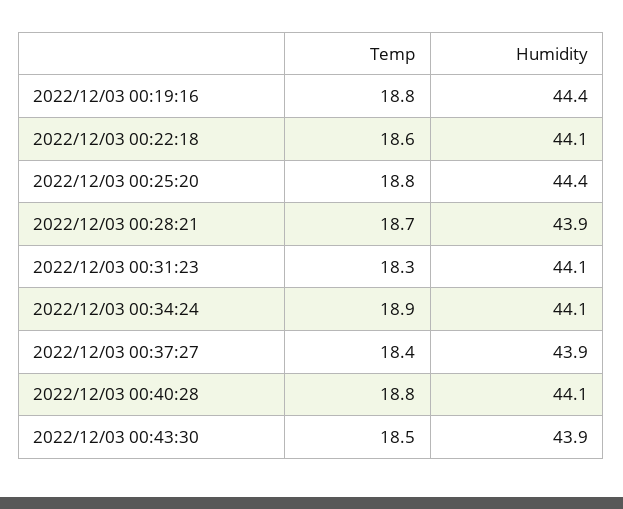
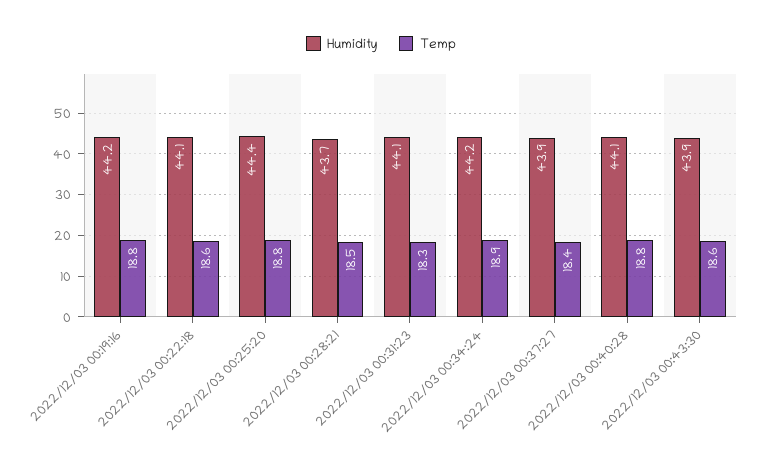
  {
    "Temp": {
      "2022/12/03 00:19:16": 18.8,
      "2022/12/03 00:22:18": 18.6,
      "2022/12/03 00:25:20": 18.8,
-     "2022/12/03 00:28:21": 18.7,
+     "2022/12/03 00:28:21": 18.5,
      "2022/12/03 00:31:23": 18.3,
      "2022/12/03 00:34:24": 18.9,
      "2022/12/03 00:37:27": 18.4,
      "2022/12/03 00:40:28": 18.8,
-     "2022/12/03 00:43:30": 18.5
+     "2022/12/03 00:43:30": 18.6
    },
    "Humidity": {
-     "2022/12/03 00:19:16": 44.4,
+     "2022/12/03 00:19:16": 44.2,
      "2022/12/03 00:22:18": 44.1,
      "2022/12/03 00:25:20": 44.4,
-     "2022/12/03 00:28:21": 43.9,
+     "2022/12/03 00:28:21": 43.7,
      "2022/12/03 00:31:23": 44.1,
-     "2022/12/03 00:34:24": 44.1,
+     "2022/12/03 00:34:24": 44.2,
      "2022/12/03 00:37:27": 43.9,
      "2022/12/03 00:40:28": 44.1,
      "2022/12/03 00:43:30": 43.9
    }
  }

